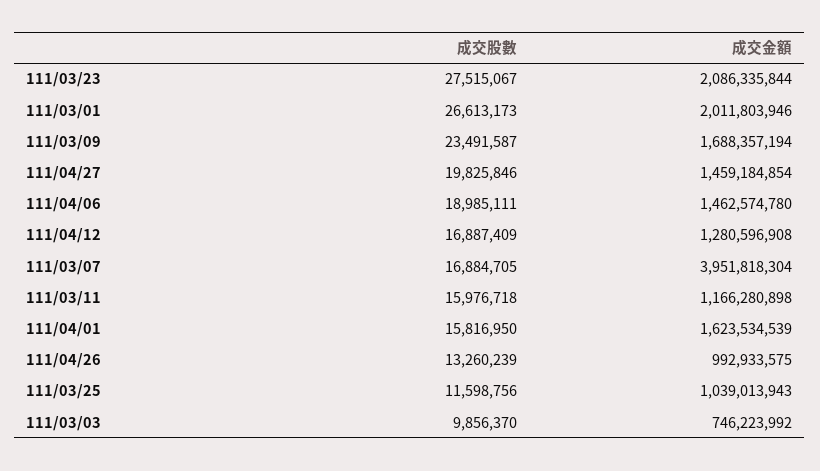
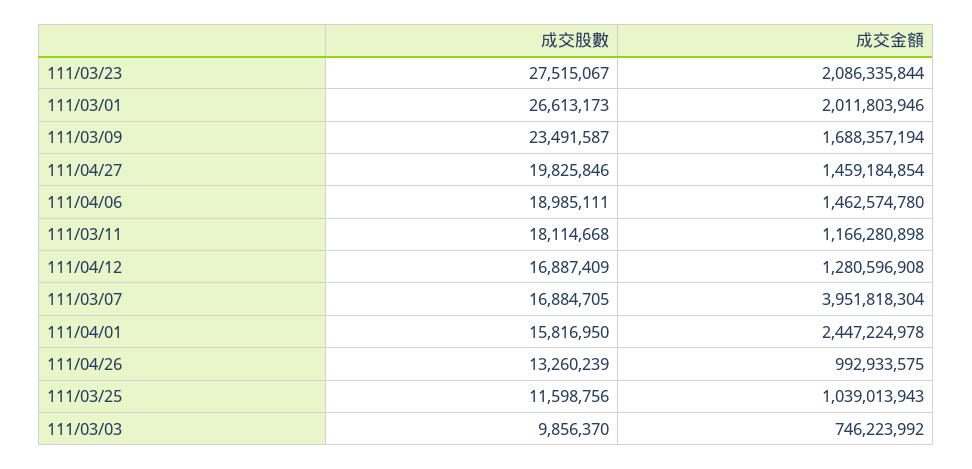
  {
    "成交股數": {
      "111/03/23": 27515067,
      "111/03/01": 26613173,
      "111/03/09": 23491587,
      "111/04/27": 19825846,
      "111/04/06": 18985111,
      "111/04/12": 16887409,
      "111/03/07": 16884705,
-     "111/03/11": 15976718,
+     "111/03/11": 18114668,
      "111/04/01": 15816950,
      "111/04/26": 13260239,
      "111/03/25": 11598756,
      "111/03/03": 9856370
    },
    "成交金額": {
      "111/03/23": 2086335844,
      "111/03/01": 2011803946,
      "111/03/09": 1688357194,
      "111/04/27": 1459184854,
      "111/04/06": 1462574780,
      "111/04/12": 1280596908,
      "111/03/07": 3951818304,
      "111/03/11": 1166280898,
-     "111/04/01": 1623534539,
+     "111/04/01": 2447224978,
      "111/04/26": 992933575,
      "111/03/25": 1039013943,
      "111/03/03": 746223992
    }
  }

